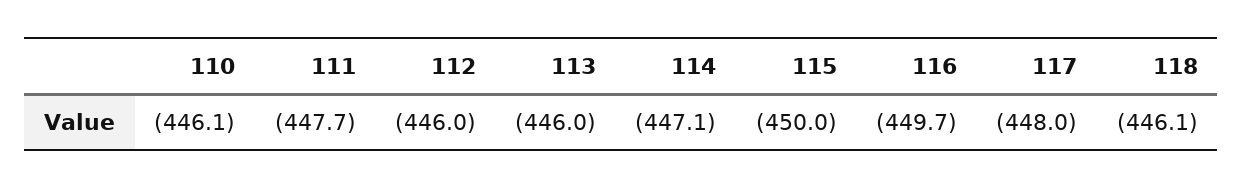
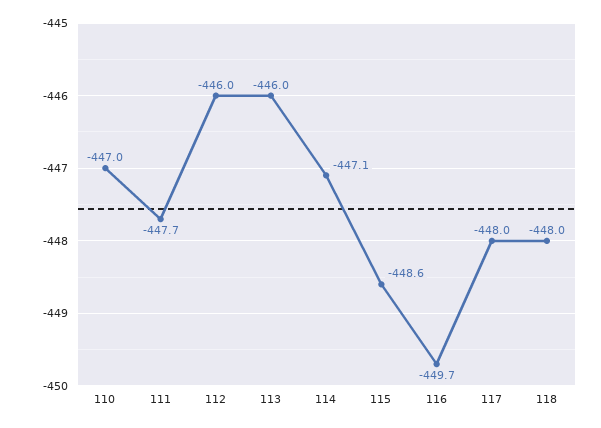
  {
-   "110": -446.1,
+   "110": -447,
    "111": -447.7,
    "112": -446,
    "113": -446,
    "114": -447.1,
-   "115": -450,
+   "115": -448.6,
    "116": -449.7,
    "117": -448,
-   "118": -446.1
+   "118": -448
  }

